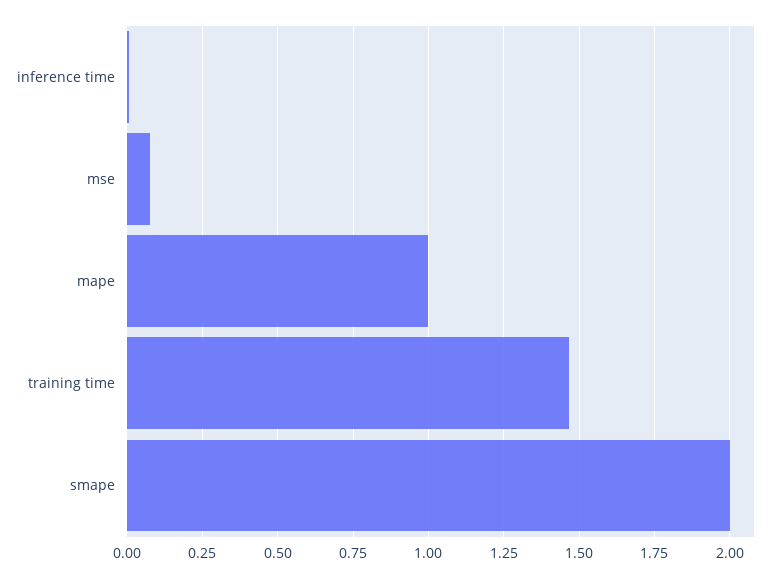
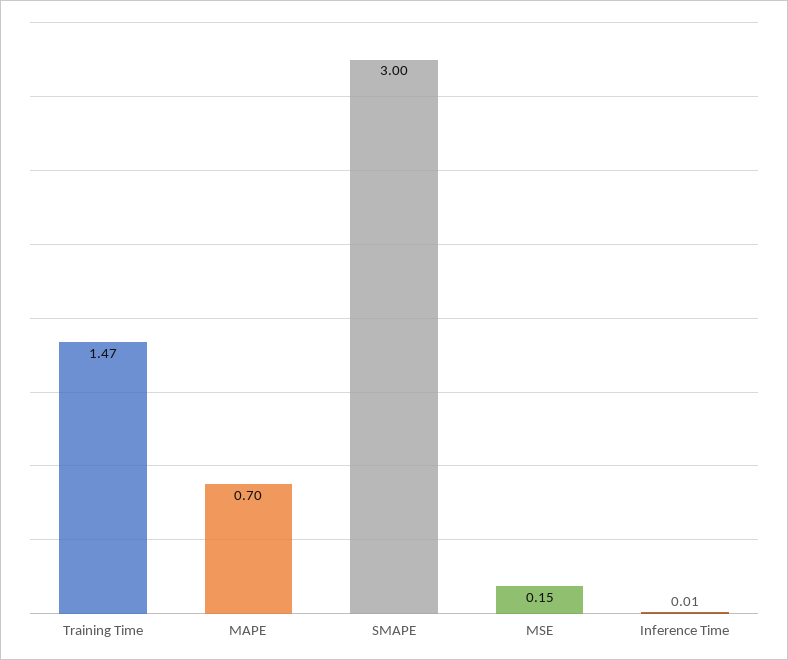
  {
    "inference time": 0.01,
-   "mse": 0.075,
+   "mse": 0.15,
-   "mape": 1,
+   "mape": 0.7,
    "training time": 1.47,
-   "smape": 2
+   "smape": 3
  }

